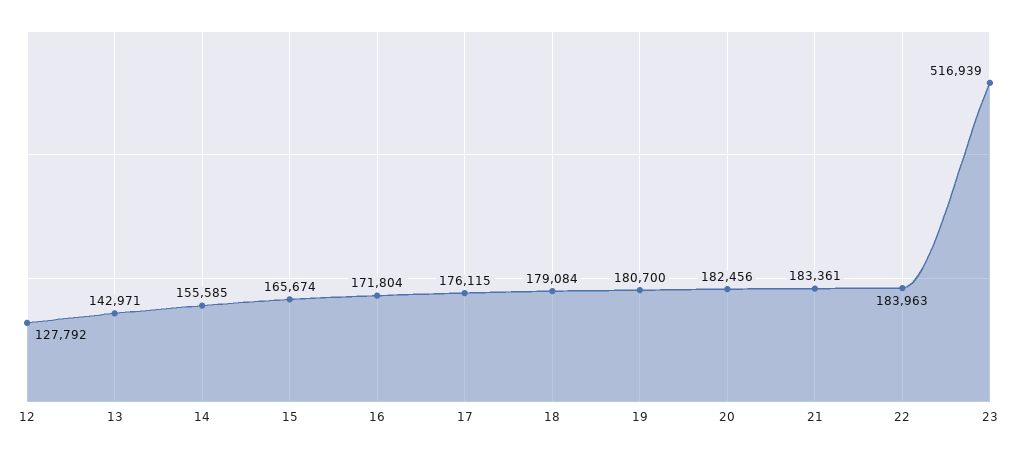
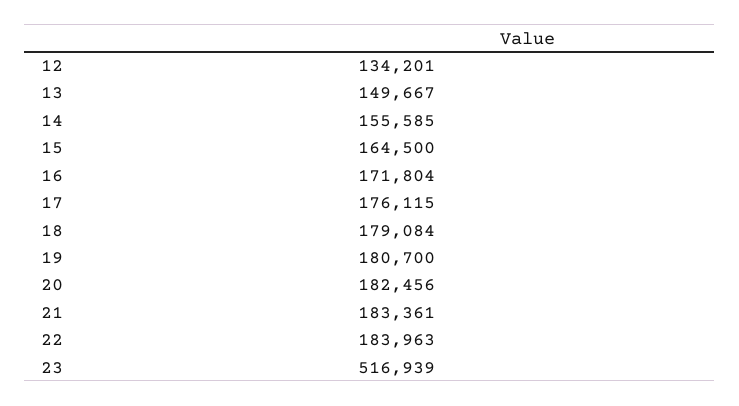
  {
-   "12": 127792,
+   "12": 134201,
-   "13": 142971,
+   "13": 149667,
    "14": 155585,
-   "15": 165674,
+   "15": 164500,
    "16": 171804,
    "17": 176115,
    "18": 179084,
    "19": 180700,
    "20": 182456,
    "21": 183361,
    "22": 183963,
    "23": 516939
  }

